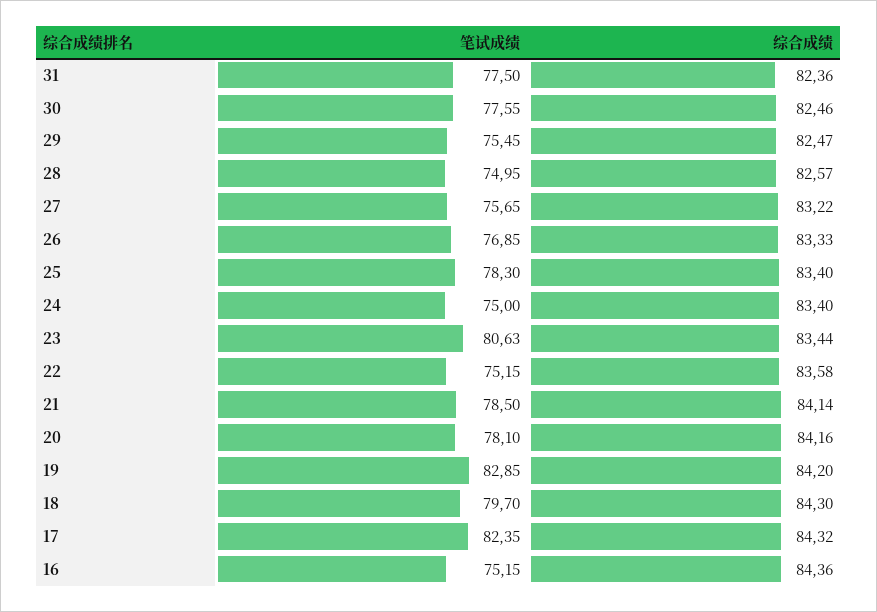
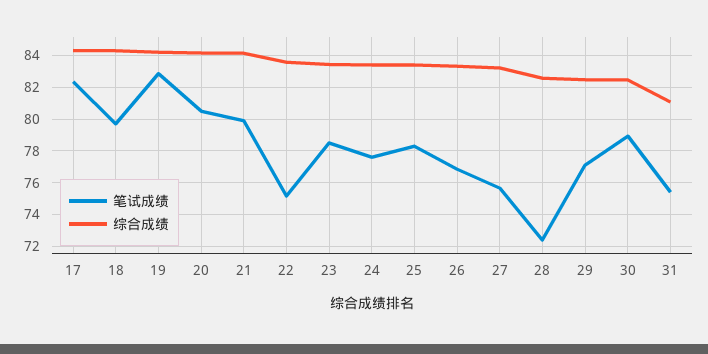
  {
    "笔试成绩": {
-     "31": 77.5,
+     "31": 75.5,
-     "30": 77.55,
+     "30": 79,
-     "29": 75.45,
+     "29": 77,
-     "28": 74.95,
+     "28": 72.5,
      "27": 75.65,
      "26": 76.85,
      "25": 78.3,
-     "24": 75,
+     "24": 77.5,
-     "23": 80.63,
+     "23": 78.5,
      "22": 75.15,
-     "21": 78.5,
+     "21": 80,
-     "20": 78.1,
+     "20": 80.5,
      "19": 82.85,
      "18": 79.7,
-     "17": 82.35,
+     "17": 82.35
-     "16": 75.15
    },
    "综合成绩": {
-     "31": 82.36,
+     "31": 81,
      "30": 82.46,
      "29": 82.47,
      "28": 82.57,
      "27": 83.22,
      "26": 83.33,
      "25": 83.4,
      "24": 83.4,
      "23": 83.44,
      "22": 83.58,
      "21": 84.14,
      "20": 84.16,
      "19": 84.2,
      "18": 84.3,
-     "17": 84.32,
+     "17": 84.32
-     "16": 84.36
    }
  }

